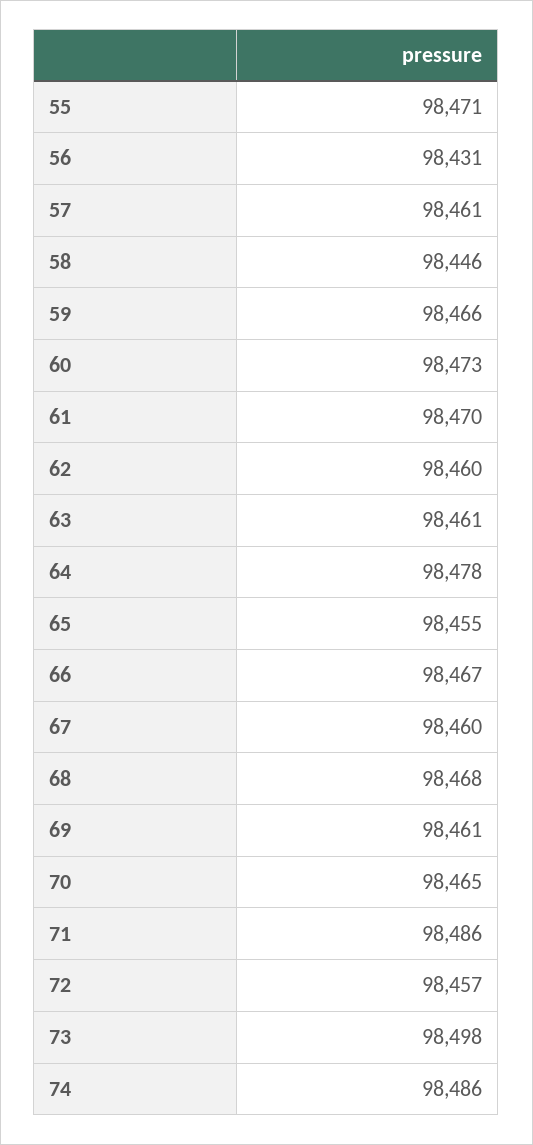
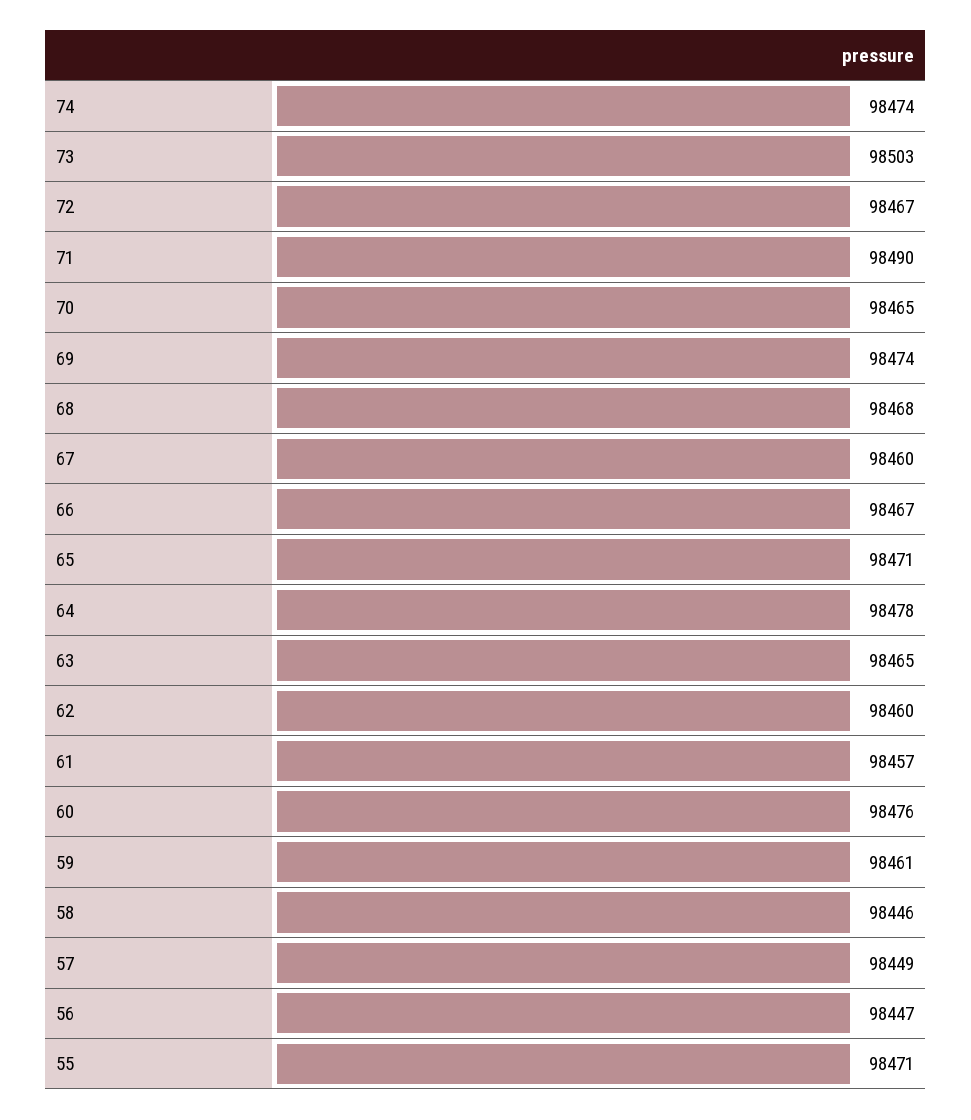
  {
    "55": 98471,
-   "56": 98431,
+   "56": 98447,
-   "57": 98461,
+   "57": 98449,
    "58": 98446,
-   "59": 98466,
+   "59": 98461,
-   "60": 98473,
+   "60": 98476,
-   "61": 98470,
+   "61": 98457,
    "62": 98460,
-   "63": 98461,
+   "63": 98465,
    "64": 98478,
-   "65": 98455,
+   "65": 98471,
    "66": 98467,
    "67": 98460,
    "68": 98468,
-   "69": 98461,
+   "69": 98474,
    "70": 98465,
-   "71": 98486,
+   "71": 98490,
-   "72": 98457,
+   "72": 98467,
-   "73": 98498,
+   "73": 98503,
-   "74": 98486
+   "74": 98474
  }

